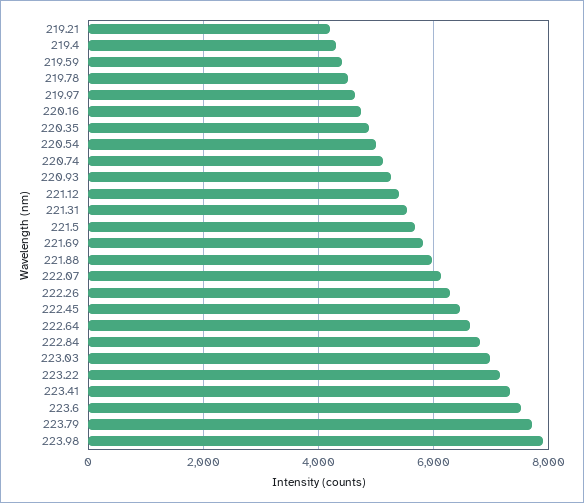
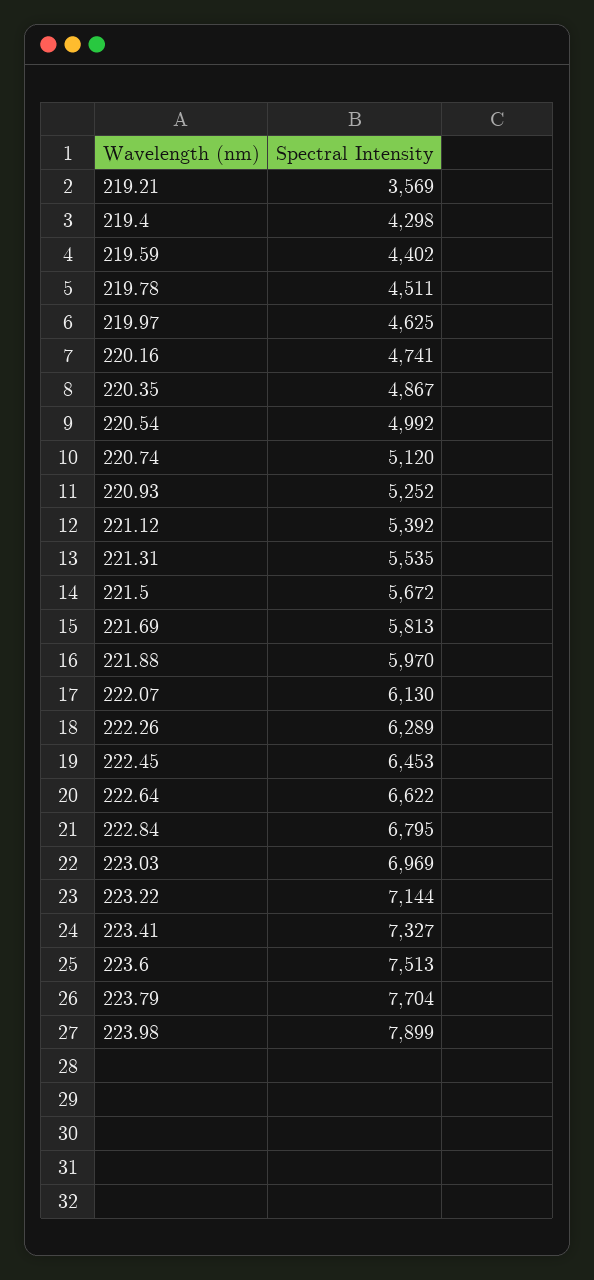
  {
-   "219.21": 4200,
+   "219.21": 3569,
    "219.4": 4298,
    "219.59": 4402,
    "219.78": 4511,
    "219.97": 4625,
    "220.16": 4741,
    "220.35": 4867,
    "220.54": 4992,
    "220.74": 5120,
    "220.93": 5252,
    "221.12": 5392,
    "221.31": 5535,
    "221.5": 5672,
    "221.69": 5813,
    "221.88": 5970,
    "222.07": 6130,
    "222.26": 6289,
    "222.45": 6453,
    "222.64": 6622,
    "222.84": 6795,
    "223.03": 6969,
    "223.22": 7144,
    "223.41": 7327,
    "223.6": 7513,
    "223.79": 7704,
    "223.98": 7899
  }

